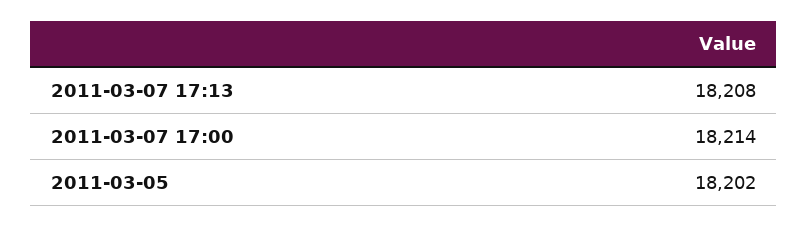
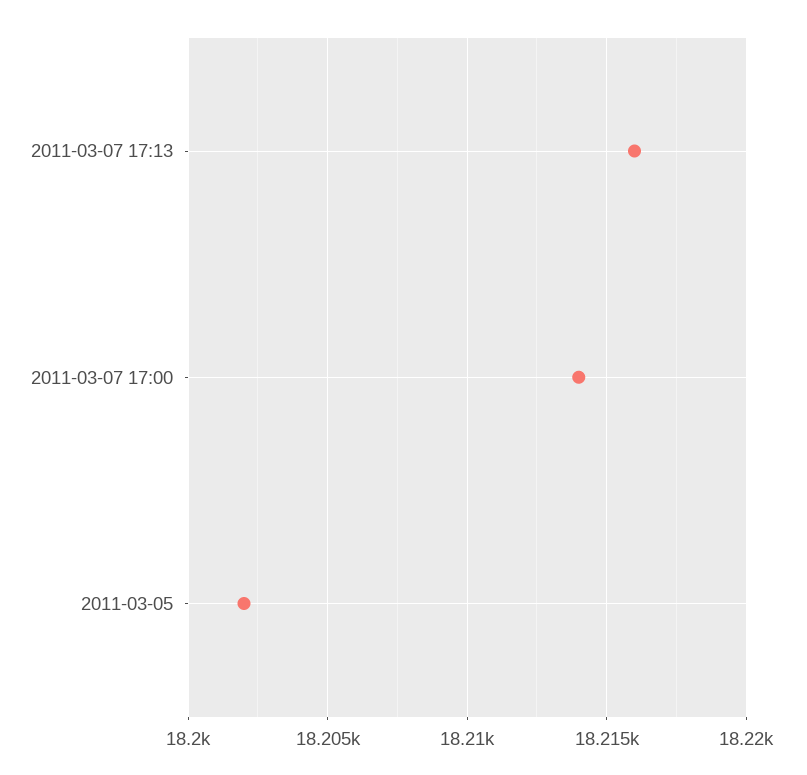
  {
-   "2011-03-07 17:13": 18208,
+   "2011-03-07 17:13": 18216,
    "2011-03-07 17:00": 18214,
    "2011-03-05": 18202
  }

